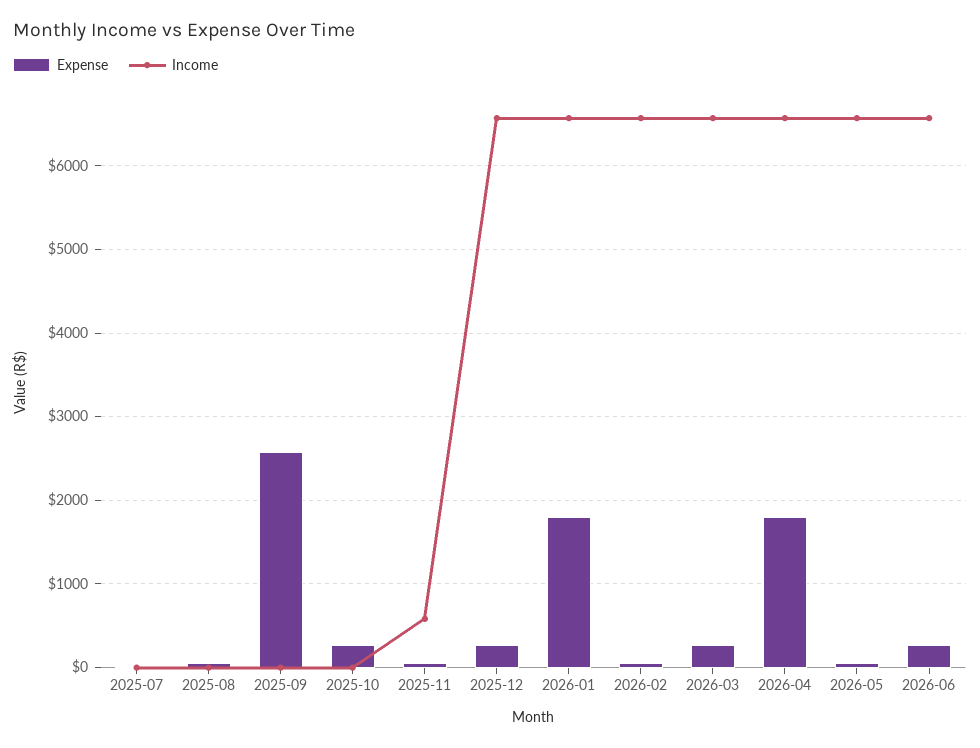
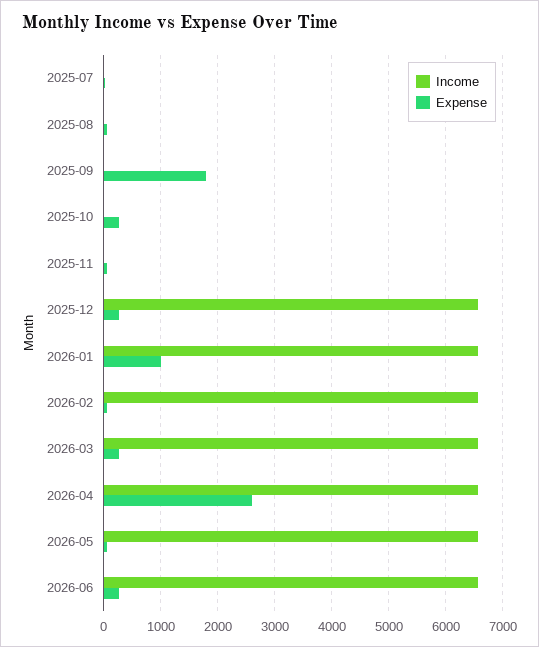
  {
    "Expense": {
      "2025-07": 0,
      "2025-08": 100,
-     "2025-09": 2600,
+     "2025-09": 1800,
      "2025-10": 300,
      "2025-11": 100,
      "2025-12": 300,
-     "2026-01": 1800,
+     "2026-01": 1000,
      "2026-02": 100,
      "2026-03": 300,
-     "2026-04": 1800,
+     "2026-04": 2600,
      "2026-05": 100,
      "2026-06": 300
    },
    "Income": {
      "2025-07": 0,
      "2025-08": 0,
      "2025-09": 0,
      "2025-10": 0,
-     "2025-11": 600,
+     "2025-11": 0,
      "2025-12": 6600,
      "2026-01": 6600,
      "2026-02": 6600,
      "2026-03": 6600,
      "2026-04": 6600,
      "2026-05": 6600,
      "2026-06": 6600
    }
  }

